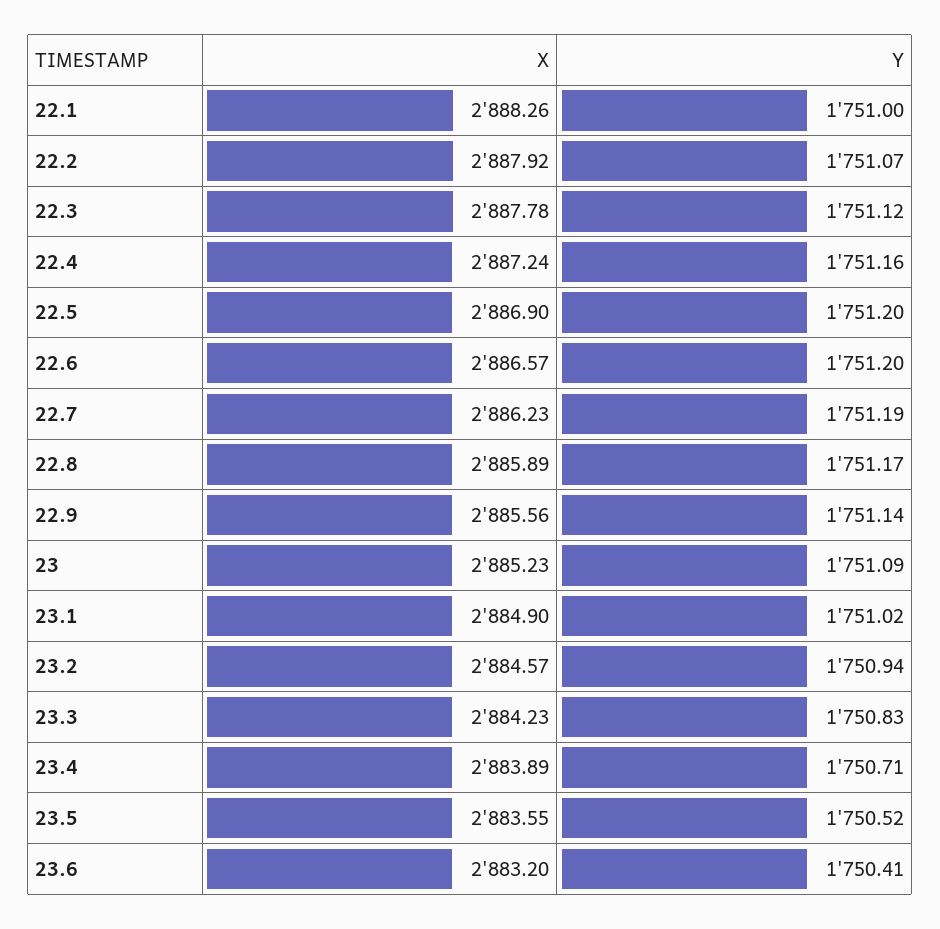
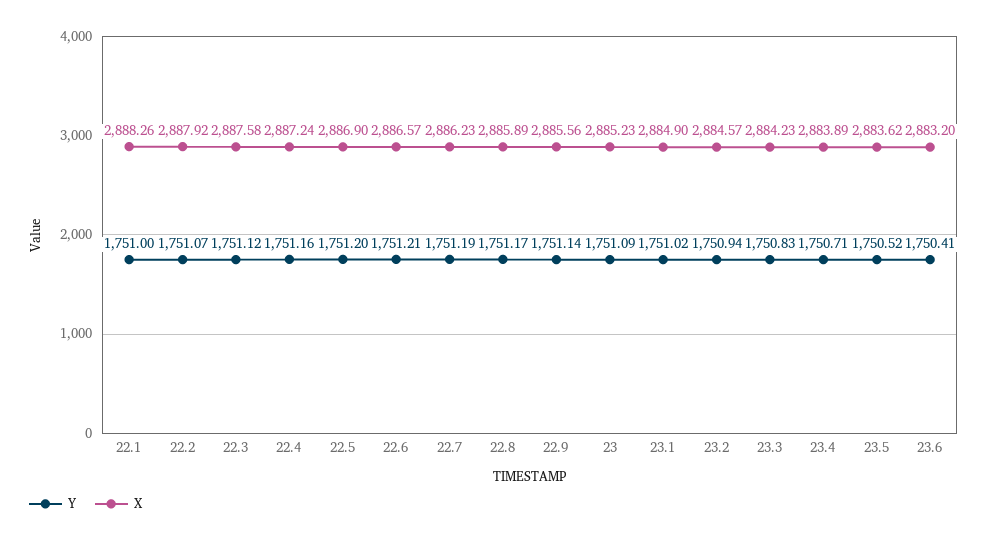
  {
    "X": {
      "22.1": 2888.26,
      "22.2": 2887.92,
-     "22.3": 2887.78,
+     "22.3": 2887.58,
      "22.4": 2887.24,
      "22.5": 2886.9,
      "22.6": 2886.57,
      "22.7": 2886.23,
      "22.8": 2885.89,
      "22.9": 2885.56,
      "23": 2885.23,
      "23.1": 2884.9,
      "23.2": 2884.57,
      "23.3": 2884.23,
      "23.4": 2883.89,
-     "23.5": 2883.55,
+     "23.5": 2883.62,
      "23.6": 2883.2
    },
    "Y": {
      "22.1": 1751,
      "22.2": 1751.07,
      "22.3": 1751.12,
      "22.4": 1751.16,
      "22.5": 1751.2,
-     "22.6": 1751.2,
+     "22.6": 1751.21,
      "22.7": 1751.19,
      "22.8": 1751.17,
      "22.9": 1751.14,
      "23": 1751.09,
      "23.1": 1751.02,
      "23.2": 1750.94,
      "23.3": 1750.83,
      "23.4": 1750.71,
      "23.5": 1750.52,
      "23.6": 1750.41
    }
  }

